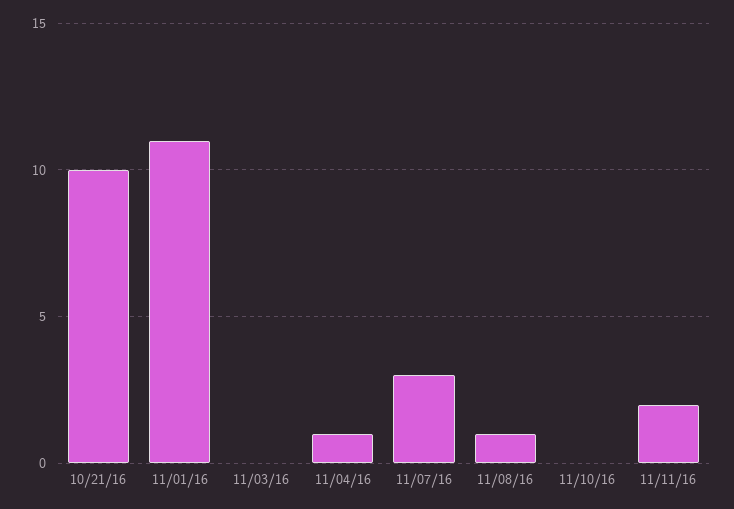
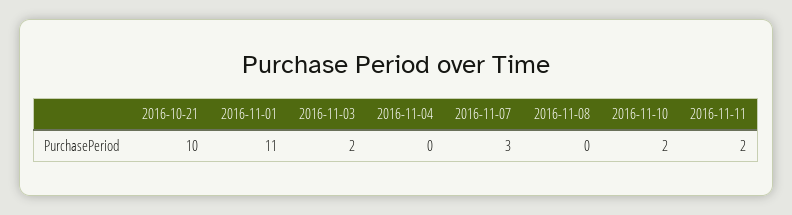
  {
    "10/21/16": 10,
    "11/01/16": 11,
-   "11/03/16": 0,
+   "11/03/16": 2,
-   "11/04/16": 1,
+   "11/04/16": 0,
    "11/07/16": 3,
-   "11/08/16": 1,
+   "11/08/16": 0,
-   "11/10/16": 0,
+   "11/10/16": 2,
    "11/11/16": 2
  }

